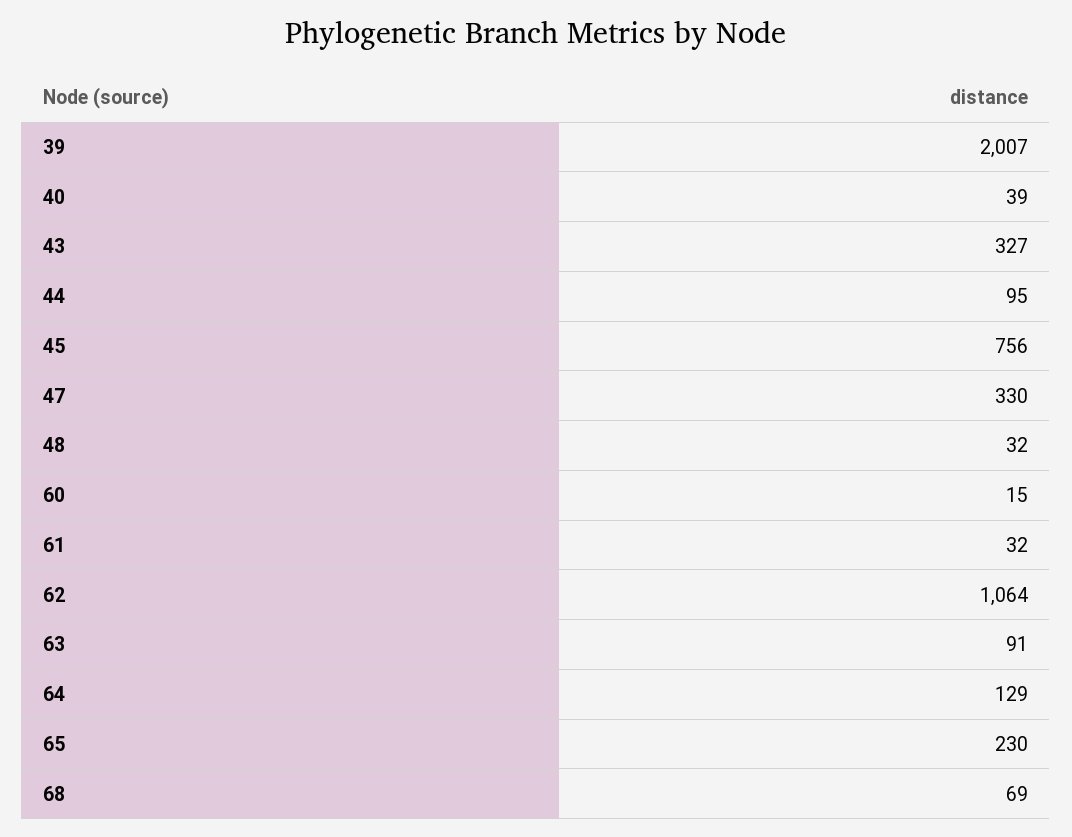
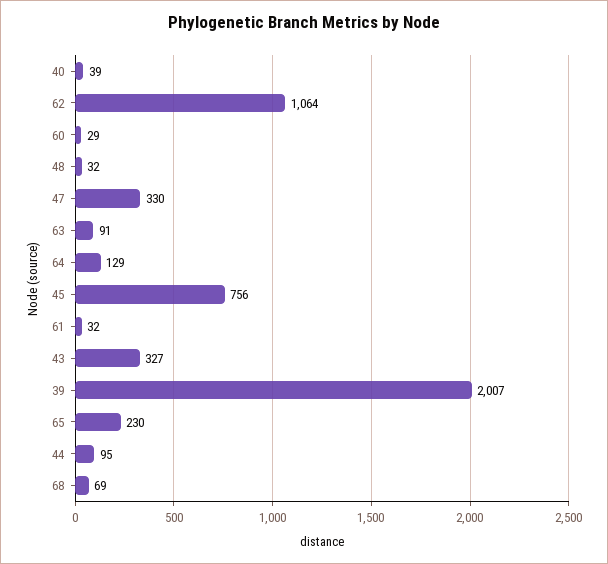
  {
    "39": 2007,
    "40": 39,
    "43": 327,
    "44": 95,
    "45": 756,
    "47": 330,
    "48": 32,
-   "60": 15,
+   "60": 29,
    "61": 32,
    "62": 1064,
    "63": 91,
    "64": 129,
    "65": 230,
    "68": 69
  }

